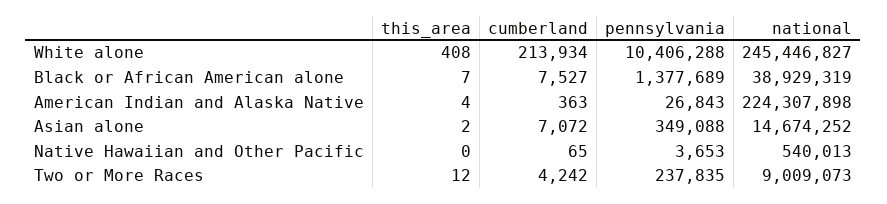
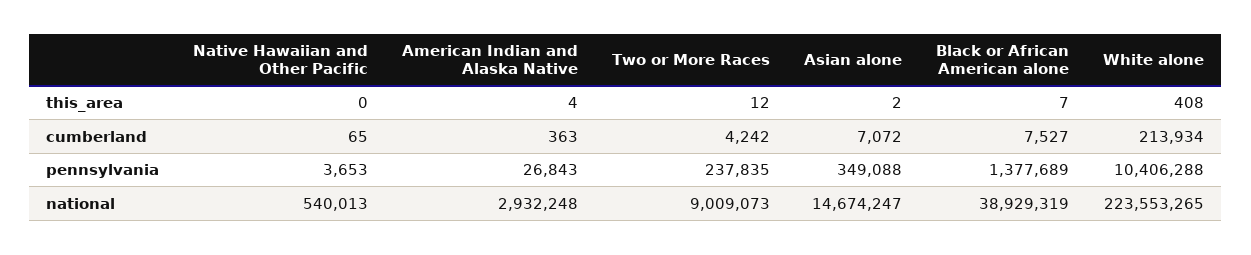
  {
    "this_area": {
      "White alone": 408,
      "Black or African American alone": 7,
      "American Indian and Alaska Native": 4,
      "Asian alone": 2,
      "Native Hawaiian and Other Pacific": 0,
      "Two or More Races": 12
    },
    "cumberland": {
      "White alone": 213934,
      "Black or African American alone": 7527,
      "American Indian and Alaska Native": 363,
      "Asian alone": 7072,
      "Native Hawaiian and Other Pacific": 65,
      "Two or More Races": 4242
    },
    "pennsylvania": {
      "White alone": 10406288,
      "Black or African American alone": 1377689,
      "American Indian and Alaska Native": 26843,
      "Asian alone": 349088,
      "Native Hawaiian and Other Pacific": 3653,
      "Two or More Races": 237835
    },
    "national": {
-     "White alone": 245446827,
+     "White alone": 223553265,
      "Black or African American alone": 38929319,
-     "American Indian and Alaska Native": 224307898,
+     "American Indian and Alaska Native": 2932248,
-     "Asian alone": 14674252,
+     "Asian alone": 14674247,
      "Native Hawaiian and Other Pacific": 540013,
      "Two or More Races": 9009073
    }
  }

